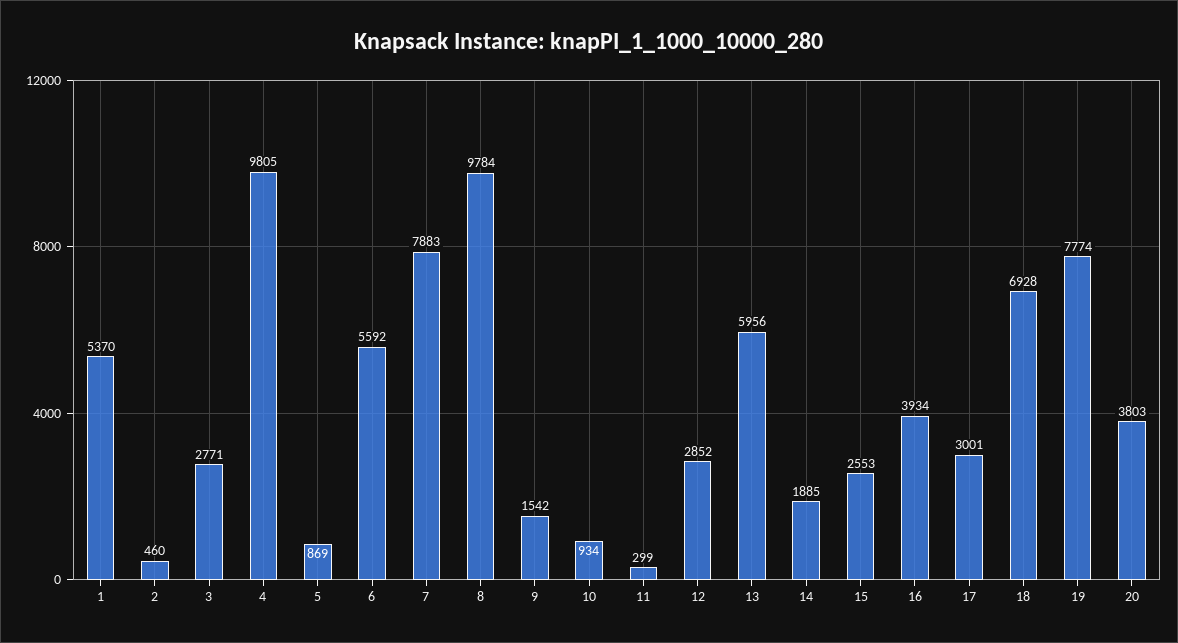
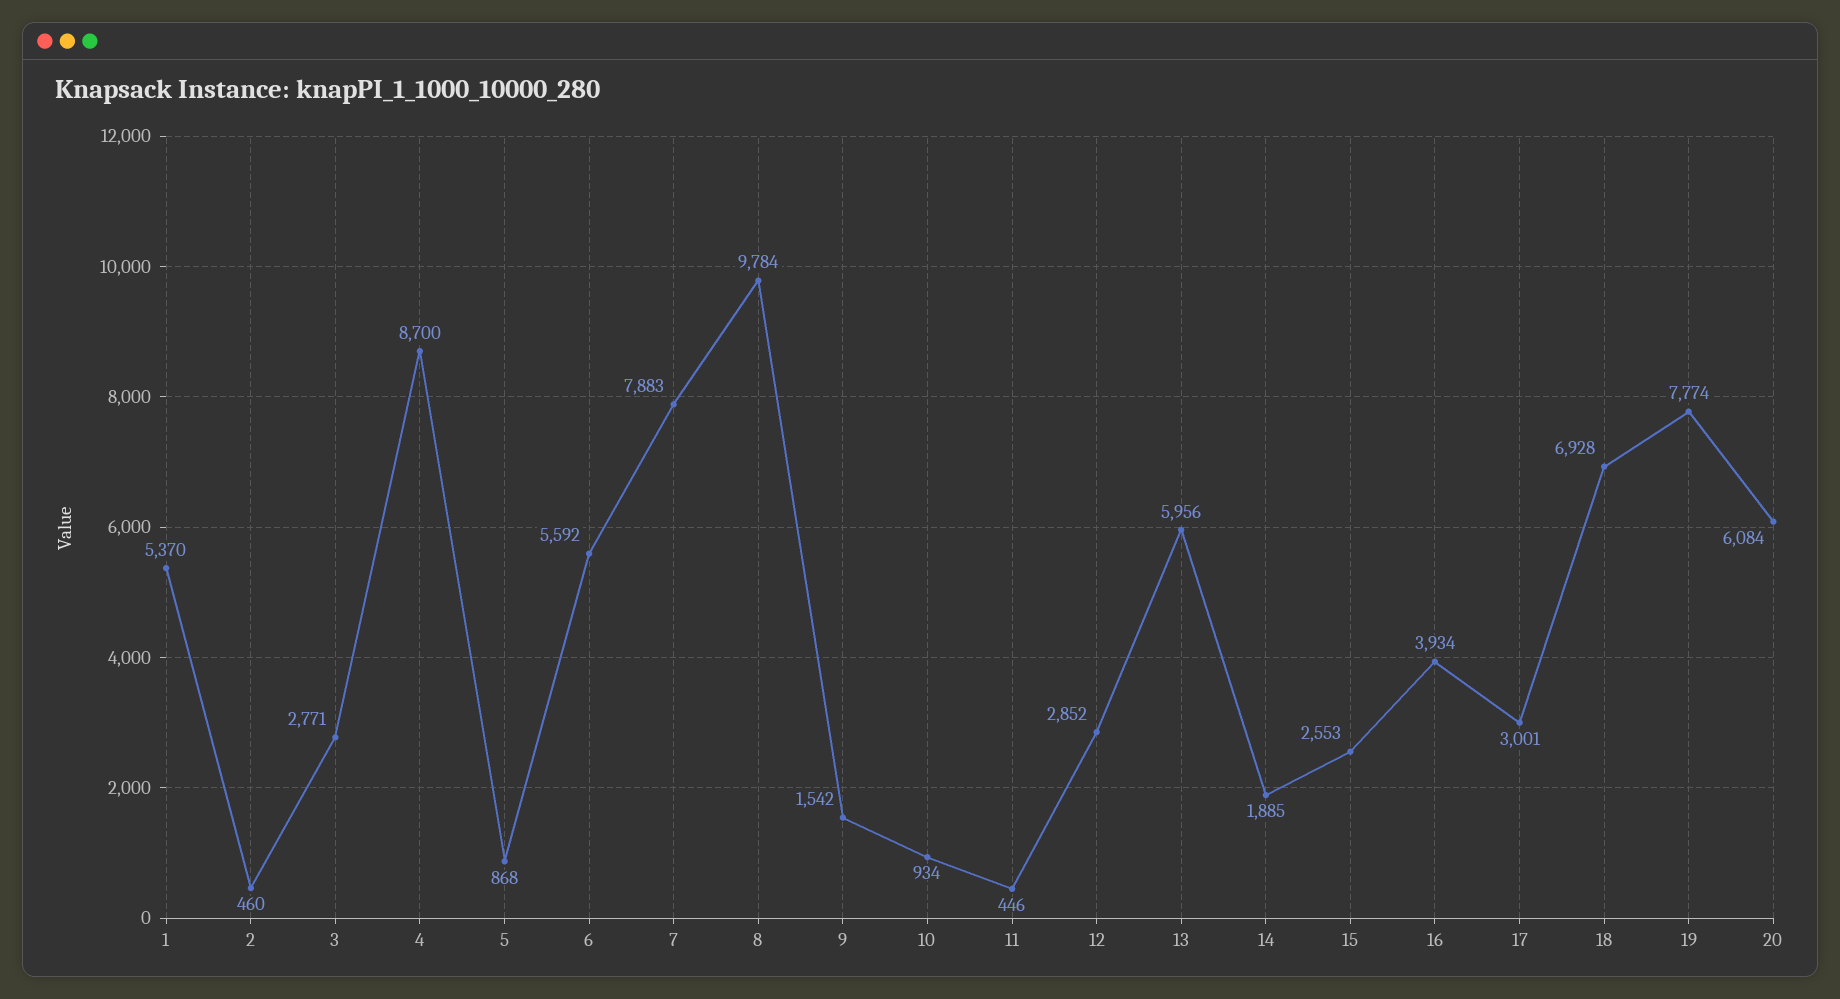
  {
    "1": 5370,
    "2": 460,
    "3": 2771,
-   "4": 9805,
+   "4": 8700,
-   "5": 869,
+   "5": 868,
    "6": 5592,
    "7": 7883,
    "8": 9784,
    "9": 1542,
    "10": 934,
-   "11": 299,
+   "11": 446,
    "12": 2852,
    "13": 5956,
    "14": 1885,
    "15": 2553,
    "16": 3934,
    "17": 3001,
    "18": 6928,
    "19": 7774,
-   "20": 3803
+   "20": 6084
  }

